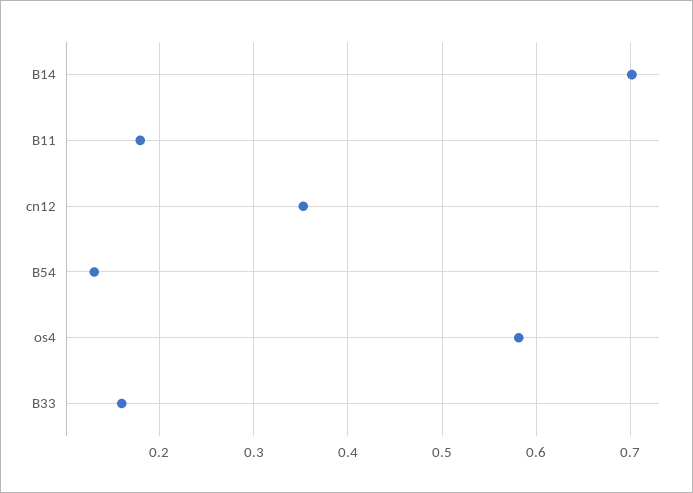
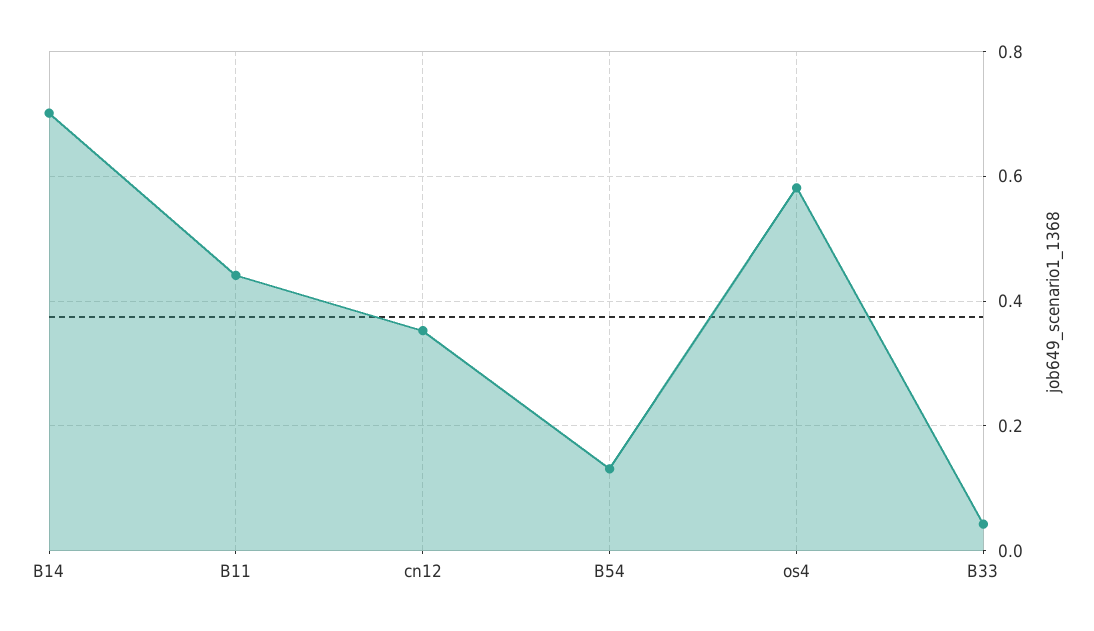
  {
    "B14": 0.7,
-   "B11": 0.18,
+   "B11": 0.44,
    "cn12": 0.35,
    "B54": 0.13,
    "os4": 0.58,
-   "B33": 0.16
+   "B33": 0.04
  }

